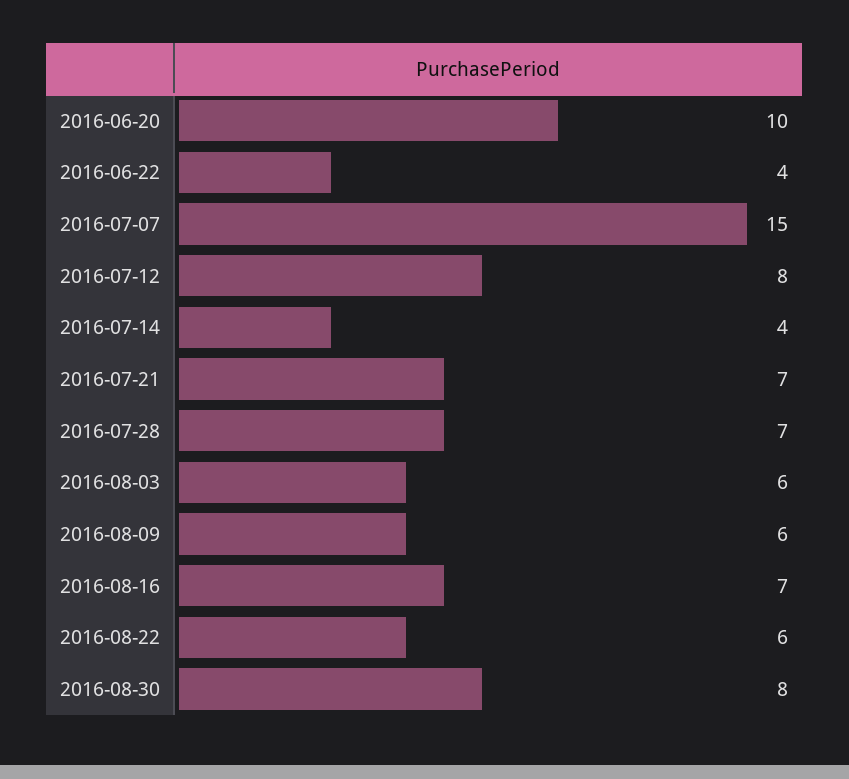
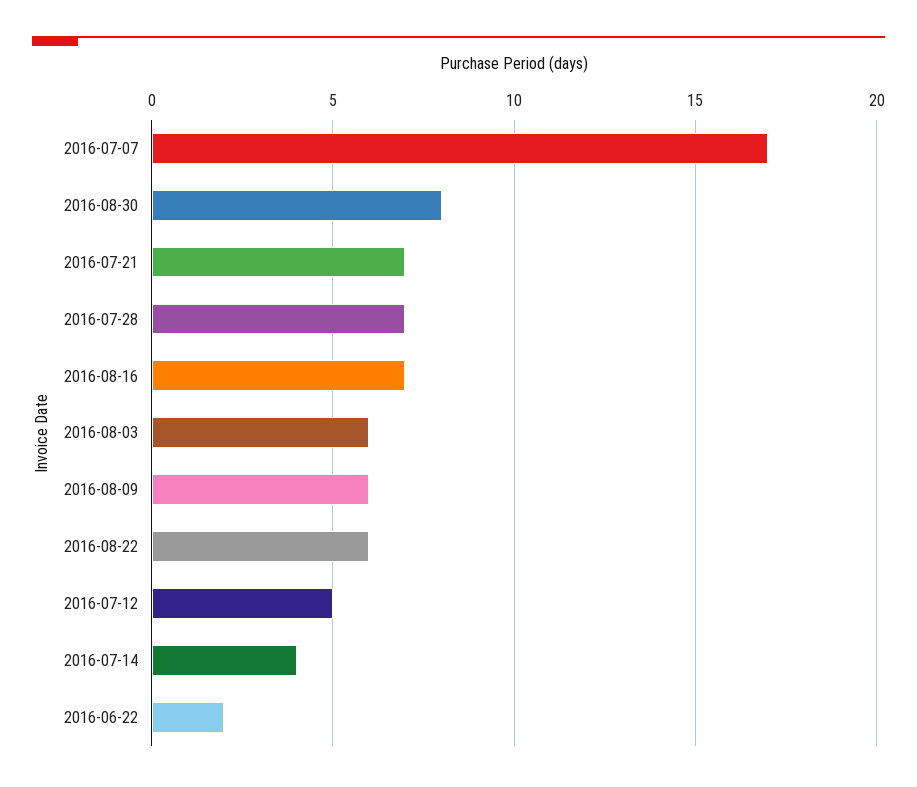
  {
-   "2016-06-20": 10,
-   "2016-06-22": 4,
+   "2016-06-22": 2,
-   "2016-07-07": 15,
+   "2016-07-07": 17,
-   "2016-07-12": 8,
+   "2016-07-12": 5,
    "2016-07-14": 4,
    "2016-07-21": 7,
    "2016-07-28": 7,
    "2016-08-03": 6,
    "2016-08-09": 6,
    "2016-08-16": 7,
    "2016-08-22": 6,
    "2016-08-30": 8
  }

